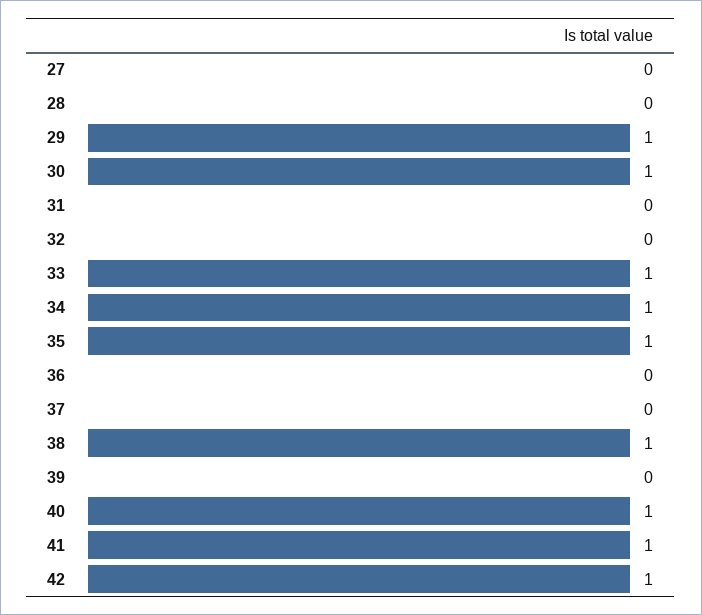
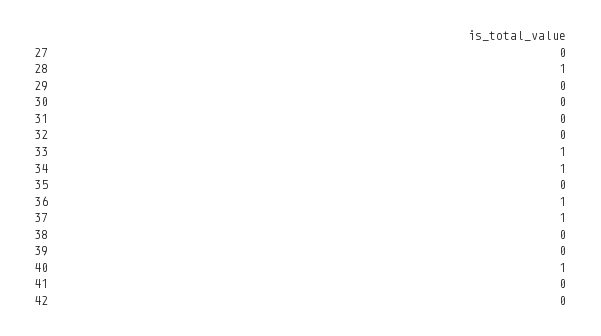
  {
    "27": 0,
-   "28": 0,
+   "28": 1,
-   "29": 1,
+   "29": 0,
-   "30": 1,
+   "30": 0,
    "31": 0,
    "32": 0,
    "33": 1,
    "34": 1,
-   "35": 1,
+   "35": 0,
-   "36": 0,
+   "36": 1,
-   "37": 0,
+   "37": 1,
-   "38": 1,
+   "38": 0,
    "39": 0,
    "40": 1,
-   "41": 1,
+   "41": 0,
-   "42": 1
+   "42": 0
  }

